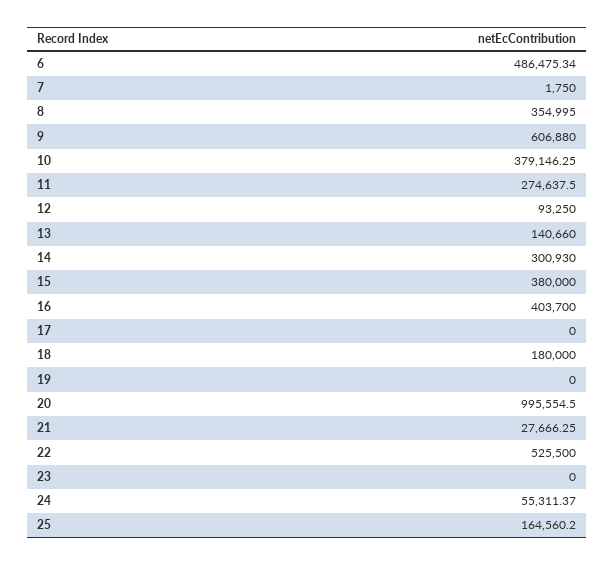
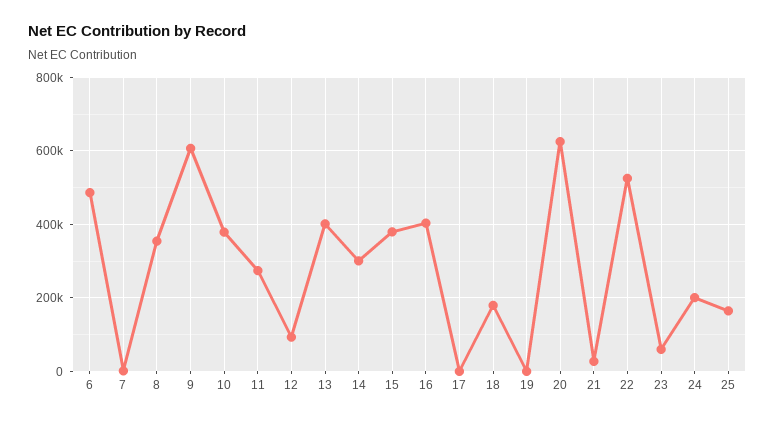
  {
    "6": 486475.34,
    "7": 1750,
    "8": 354995,
    "9": 606880,
    "10": 379146.25,
    "11": 274637.5,
    "12": 93250,
-   "13": 140660,
+   "13": 400000,
    "14": 300930,
    "15": 380000,
    "16": 403700,
    "17": 0,
    "18": 180000,
    "19": 0,
-   "20": 995554.5,
+   "20": 620000,
    "21": 27666.25,
    "22": 525500,
-   "23": 0,
+   "23": 60000,
-   "24": 55311.37,
+   "24": 200000,
    "25": 164560.2
  }

